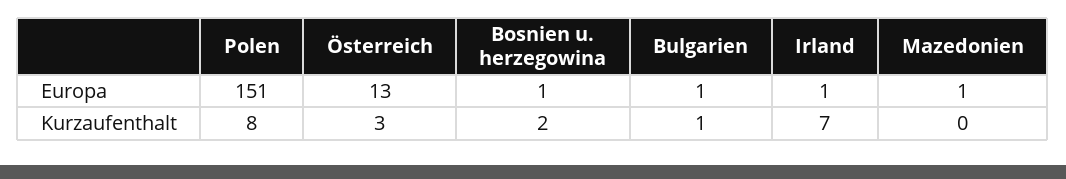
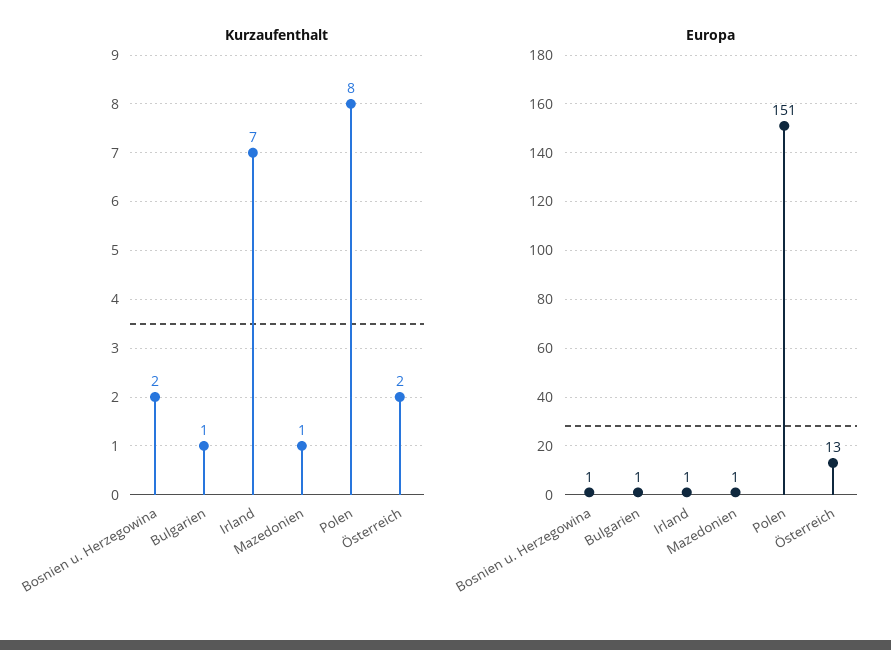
  {
    "Europa": {
      "Polen": 151,
      "Österreich": 13,
      "Bosnien u. herzegowina": 1,
      "Bulgarien": 1,
      "Irland": 1,
      "Mazedonien": 1
    },
    "Kurzaufenthalt": {
      "Polen": 8,
-     "Österreich": 3,
+     "Österreich": 2,
      "Bosnien u. herzegowina": 2,
      "Bulgarien": 1,
      "Irland": 7,
-     "Mazedonien": 0
+     "Mazedonien": 1
    }
  }

